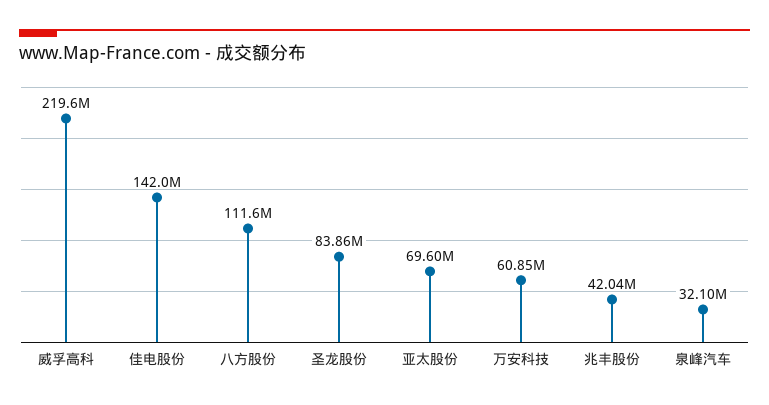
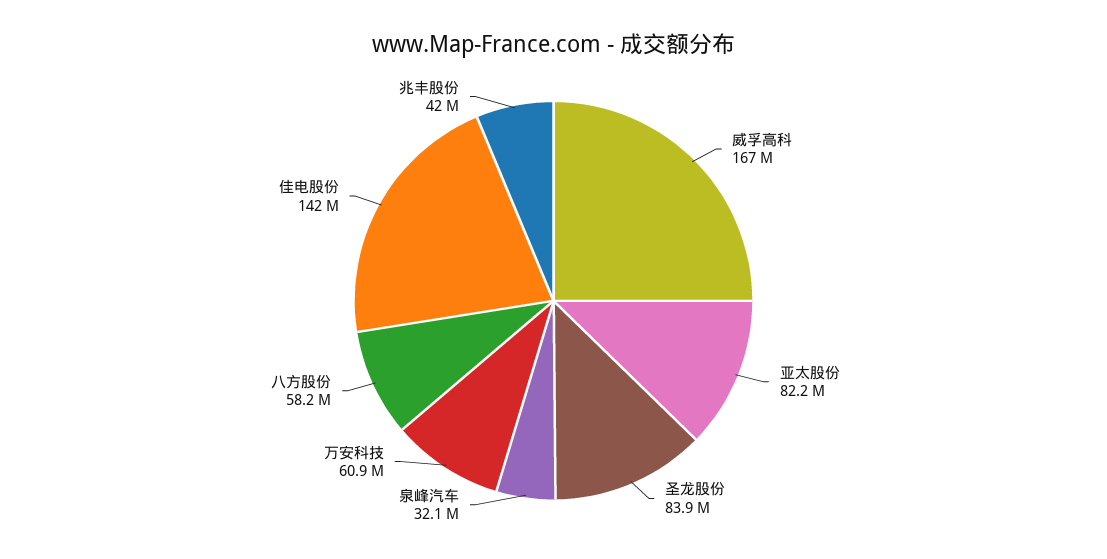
  {
-   "威孚高科": 219600000,
+   "威孚高科": 167000000,
    "佳电股份": 142000000,
-   "八方股份": 111600000,
+   "八方股份": 58200000,
    "圣龙股份": 83860000,
-   "亚太股份": 69600000,
+   "亚太股份": 82200000,
    "万安科技": 60850000,
    "兆丰股份": 42040000,
    "泉峰汽车": 32100000
  }

